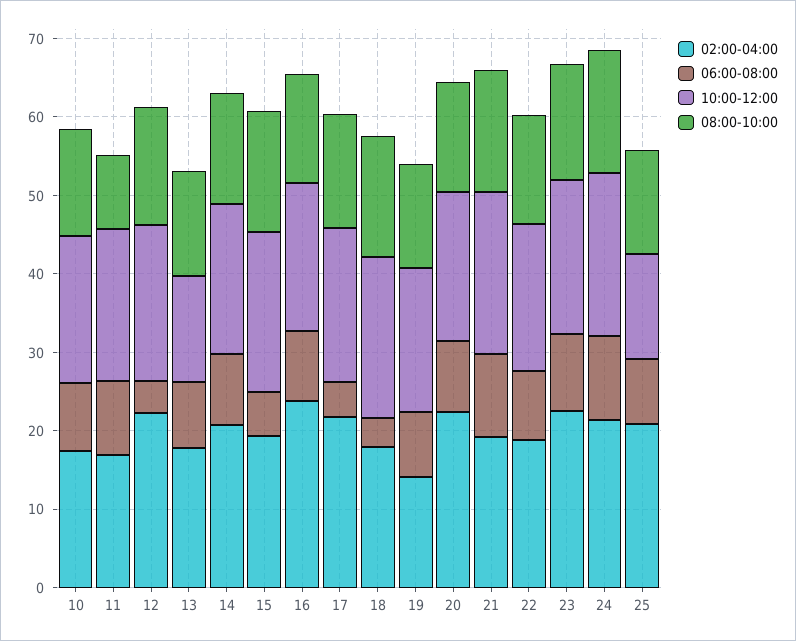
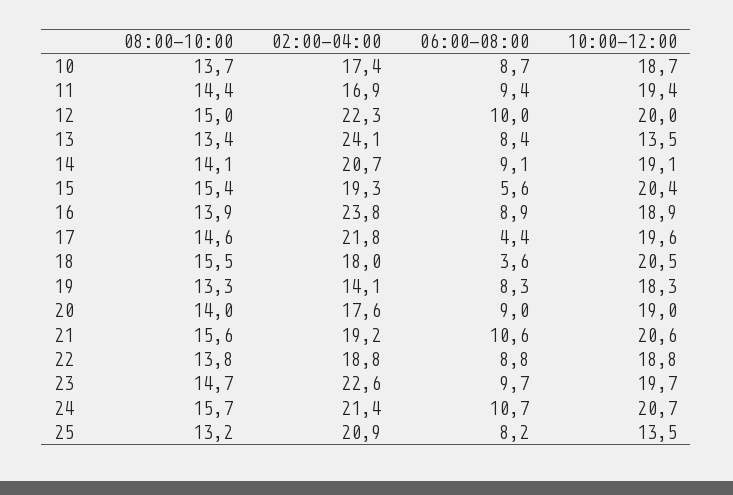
  {
    "02:00-04:00": {
      "10": 17.4,
      "11": 16.9,
      "12": 22.3,
-     "13": 18,
+     "13": 24.1,
      "14": 20.7,
      "15": 19.3,
      "16": 23.8,
      "17": 21.8,
      "18": 18,
      "19": 14.1,
-     "20": 22,
+     "20": 17.6,
      "21": 19.2,
      "22": 18.8,
      "23": 22.6,
      "24": 21.4,
      "25": 20.9
    },
    "06:00-08:00": {
      "10": 8.7,
      "11": 9.4,
-     "12": 4,
+     "12": 10,
      "13": 8.4,
      "14": 9.1,
      "15": 5.6,
      "16": 8.9,
      "17": 4.4,
      "18": 3.6,
      "19": 8.3,
      "20": 9,
      "21": 10.6,
      "22": 8.8,
      "23": 9.7,
      "24": 10.7,
      "25": 8.2
    },
    "10:00-12:00": {
      "10": 18.7,
      "11": 19.4,
      "12": 20,
      "13": 13.5,
      "14": 19.1,
      "15": 20.4,
      "16": 18.9,
      "17": 19.6,
      "18": 20.5,
      "19": 18.3,
      "20": 19,
      "21": 20.6,
      "22": 18.8,
      "23": 19.7,
      "24": 20.7,
      "25": 13.5
    },
    "08:00-10:00": {
      "10": 13.7,
-     "11": 10,
+     "11": 14.4,
      "12": 15,
      "13": 13.4,
      "14": 14.1,
      "15": 15.4,
      "16": 13.9,
      "17": 14.6,
      "18": 15.5,
      "19": 13.3,
      "20": 14,
      "21": 15.6,
      "22": 13.8,
      "23": 14.7,
      "24": 15.7,
      "25": 13.2
    }
  }

